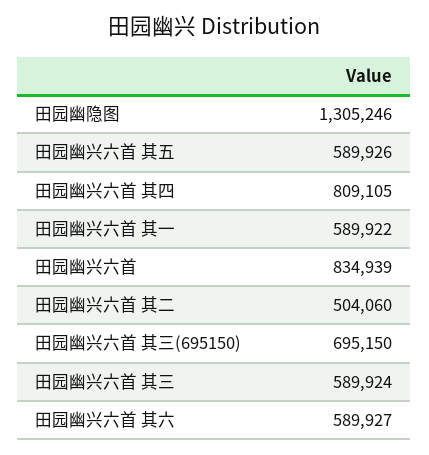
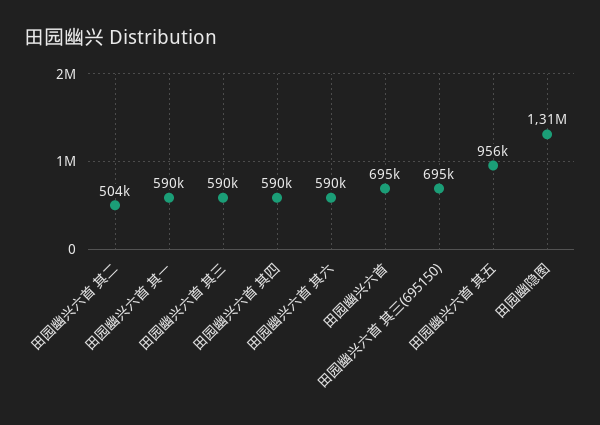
  {
    "田园幽隐图": 1305246,
-   "田园幽兴六首 其五": 589926,
+   "田园幽兴六首 其五": 956000,
-   "田园幽兴六首 其四": 809105,
+   "田园幽兴六首 其四": 590000,
    "田园幽兴六首 其一": 589922,
-   "田园幽兴六首": 834939,
+   "田园幽兴六首": 695000,
    "田园幽兴六首 其二": 504060,
    "田园幽兴六首 其三(695150)": 695150,
    "田园幽兴六首 其三": 589924,
    "田园幽兴六首 其六": 589927
  }

